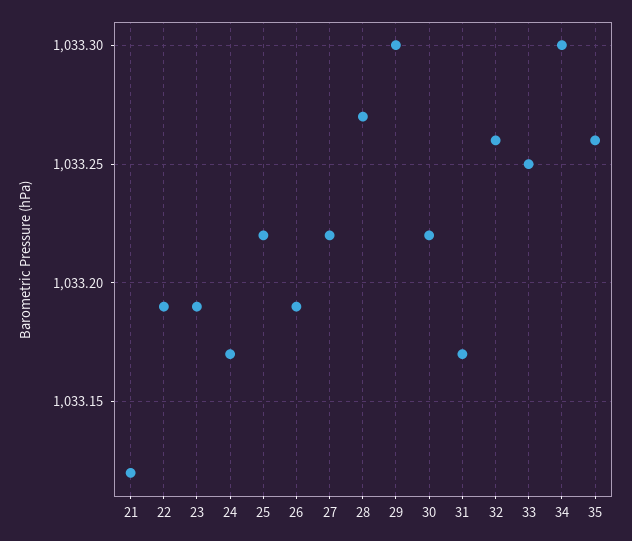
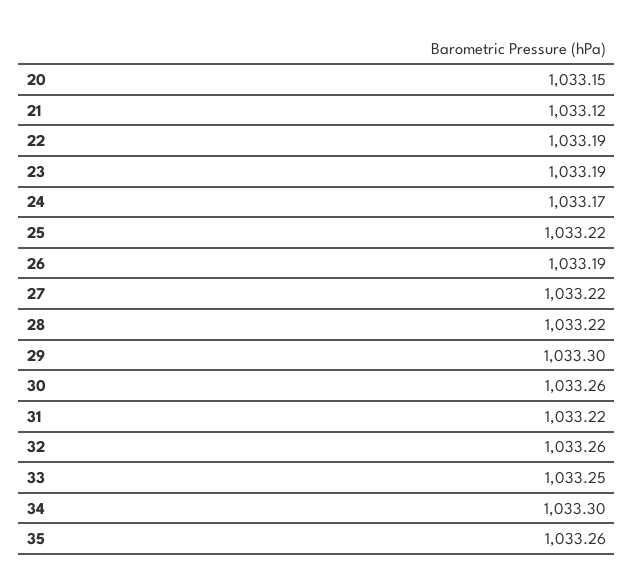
  {
    "21": 1033.12,
    "22": 1033.19,
    "23": 1033.19,
    "24": 1033.17,
    "25": 1033.22,
    "26": 1033.19,
    "27": 1033.22,
-   "28": 1033.27,
+   "28": 1033.22,
    "29": 1033.3,
-   "30": 1033.22,
+   "30": 1033.26,
-   "31": 1033.17,
+   "31": 1033.22,
    "32": 1033.26,
    "33": 1033.25,
    "34": 1033.3,
-   "35": 1033.26
+   "35": 1033.26,
+   "20": 1033.15
  }

